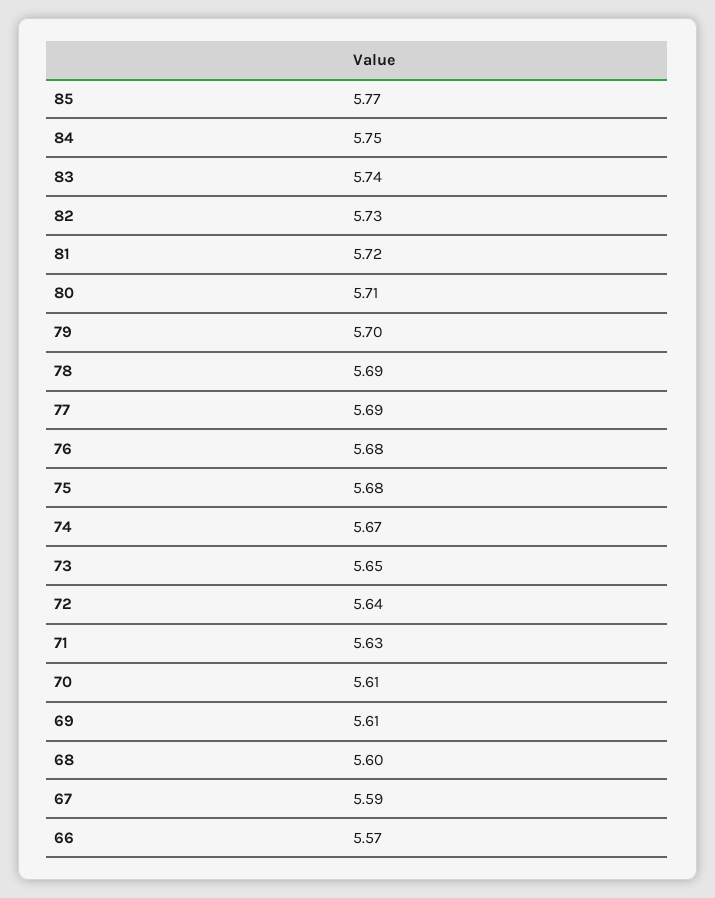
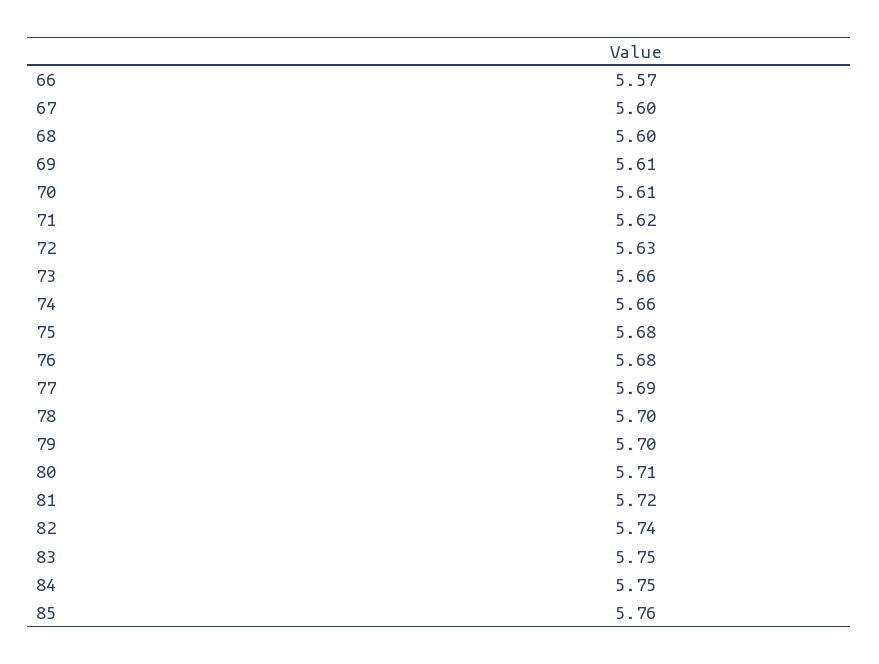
  {
-   "85": 5.77,
+   "85": 5.76,
    "84": 5.75,
-   "83": 5.74,
+   "83": 5.75,
-   "82": 5.73,
+   "82": 5.74,
    "81": 5.72,
    "80": 5.71,
    "79": 5.7,
-   "78": 5.69,
+   "78": 5.7,
    "77": 5.69,
    "76": 5.68,
    "75": 5.68,
-   "74": 5.67,
+   "74": 5.66,
-   "73": 5.65,
+   "73": 5.66,
-   "72": 5.64,
+   "72": 5.63,
-   "71": 5.63,
+   "71": 5.62,
    "70": 5.61,
    "69": 5.61,
    "68": 5.6,
-   "67": 5.59,
+   "67": 5.6,
    "66": 5.57
  }

